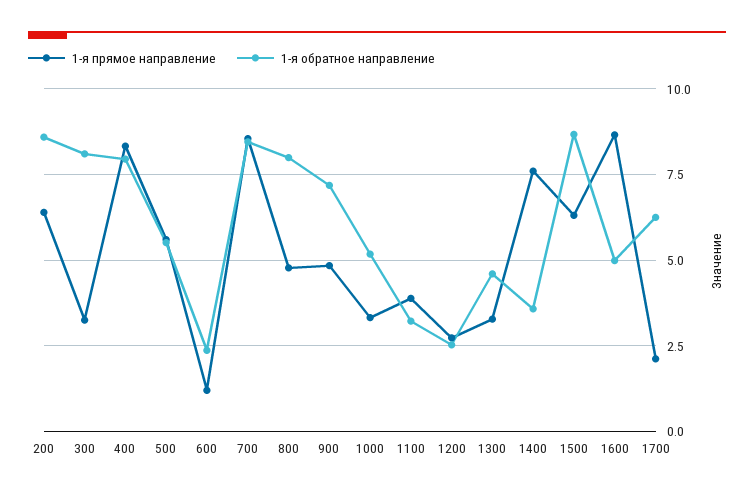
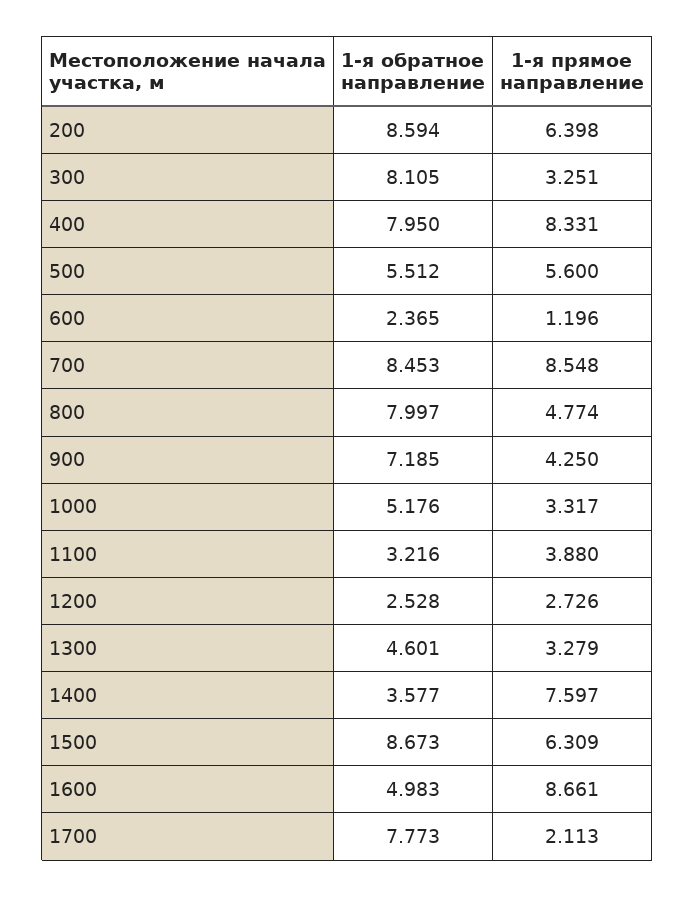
  {
    "1-я прямое направление": {
      "200": 6.398,
      "300": 3.251,
      "400": 8.331,
      "500": 5.6,
      "600": 1.196,
      "700": 8.548,
      "800": 4.774,
-     "900": 4.75,
+     "900": 4.25,
      "1000": 3.317,
      "1100": 3.88,
      "1200": 2.726,
      "1300": 3.279,
      "1400": 7.597,
      "1500": 6.309,
      "1600": 8.661,
      "1700": 2.113
    },
    "1-я обратное направление": {
      "200": 8.594,
      "300": 8.105,
      "400": 7.95,
      "500": 5.512,
      "600": 2.365,
      "700": 8.453,
      "800": 7.997,
      "900": 7.185,
      "1000": 5.176,
      "1100": 3.216,
      "1200": 2.528,
      "1300": 4.601,
      "1400": 3.577,
      "1500": 8.673,
      "1600": 4.983,
-     "1700": 6.25
+     "1700": 7.773
    }
  }

